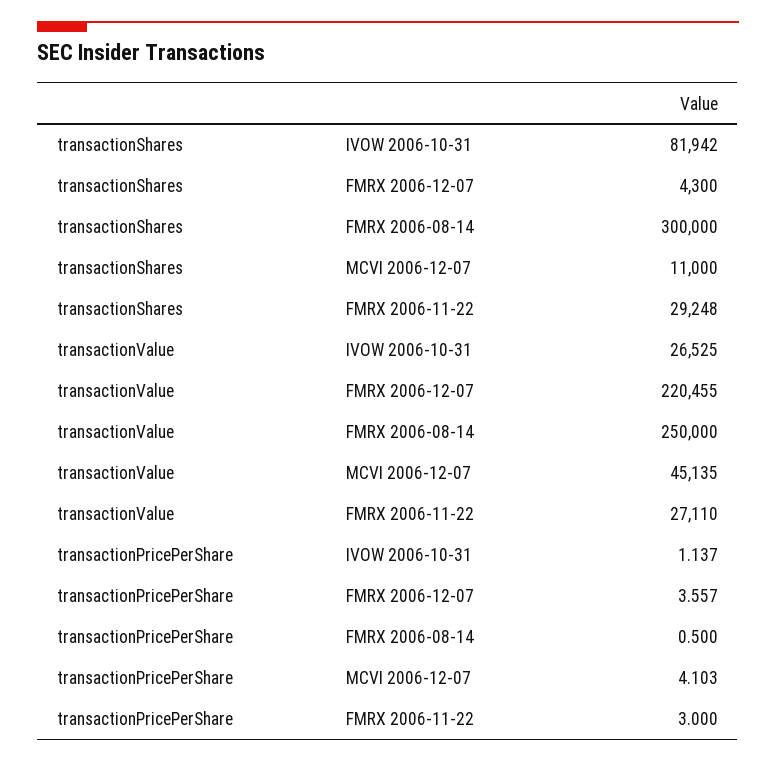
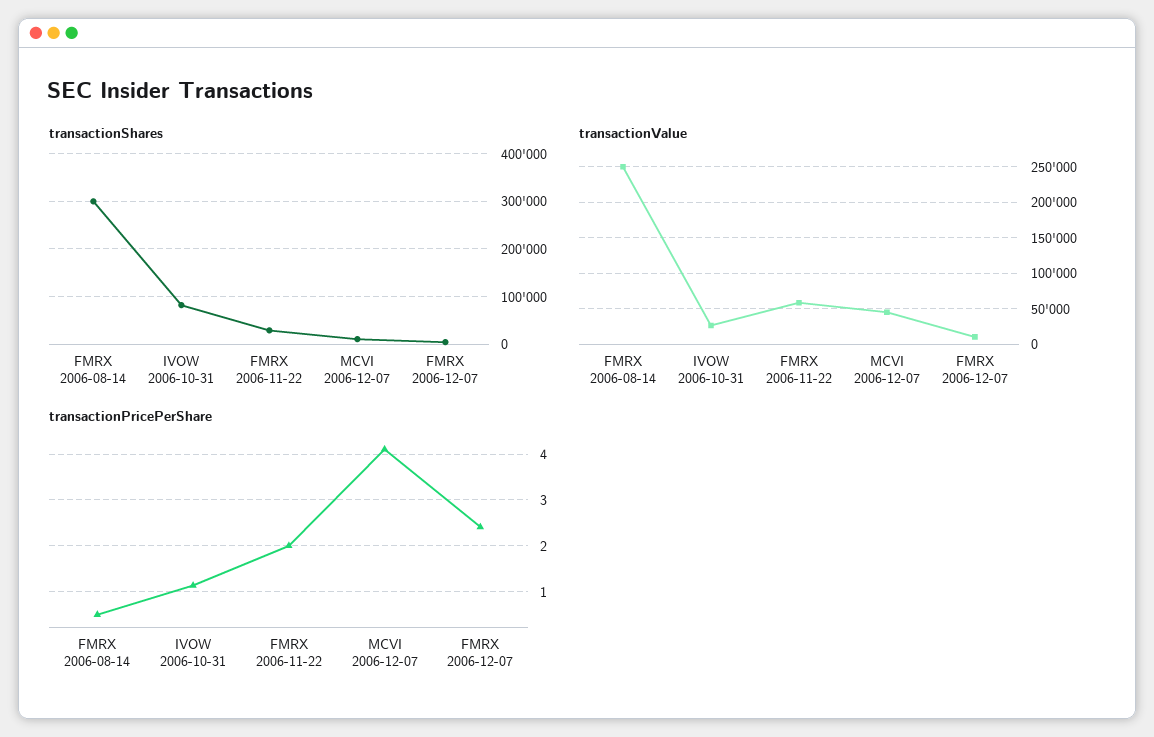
  {
    "transactionShares": {
      "IVOW 2006-10-31": 81942,
      "FMRX 2006-12-07": 4300,
      "FMRX 2006-08-14": 300000,
      "MCVI 2006-12-07": 11000,
      "FMRX 2006-11-22": 29248
    },
    "transactionValue": {
      "IVOW 2006-10-31": 26525,
-     "FMRX 2006-12-07": 220455,
+     "FMRX 2006-12-07": 10000,
      "FMRX 2006-08-14": 250000,
      "MCVI 2006-12-07": 45135,
-     "FMRX 2006-11-22": 27110
+     "FMRX 2006-11-22": 60000
    },
    "transactionPricePerShare": {
      "IVOW 2006-10-31": 1.137,
-     "FMRX 2006-12-07": 3.557,
+     "FMRX 2006-12-07": 2.4,
      "FMRX 2006-08-14": 0.5,
      "MCVI 2006-12-07": 4.103,
-     "FMRX 2006-11-22": 3
+     "FMRX 2006-11-22": 2
    }
  }

